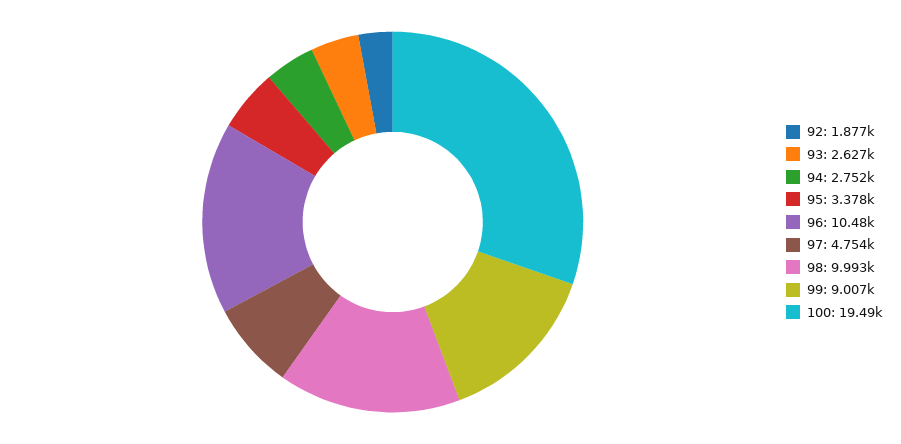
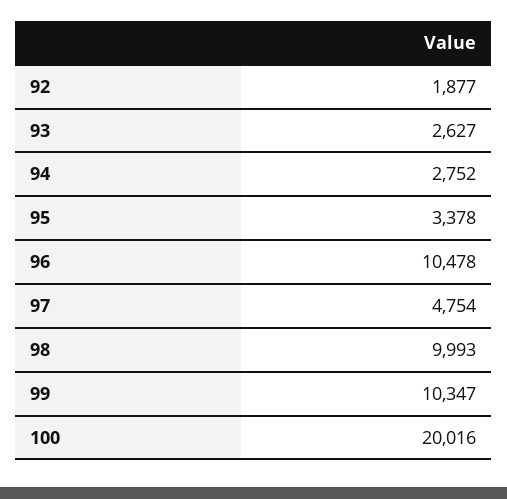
  {
    "92": 1877,
    "93": 2627,
    "94": 2752,
    "95": 3378,
    "96": 10478,
    "97": 4754,
    "98": 9993,
-   "99": 9007,
+   "99": 10347,
-   "100": 19490
+   "100": 20016
  }

